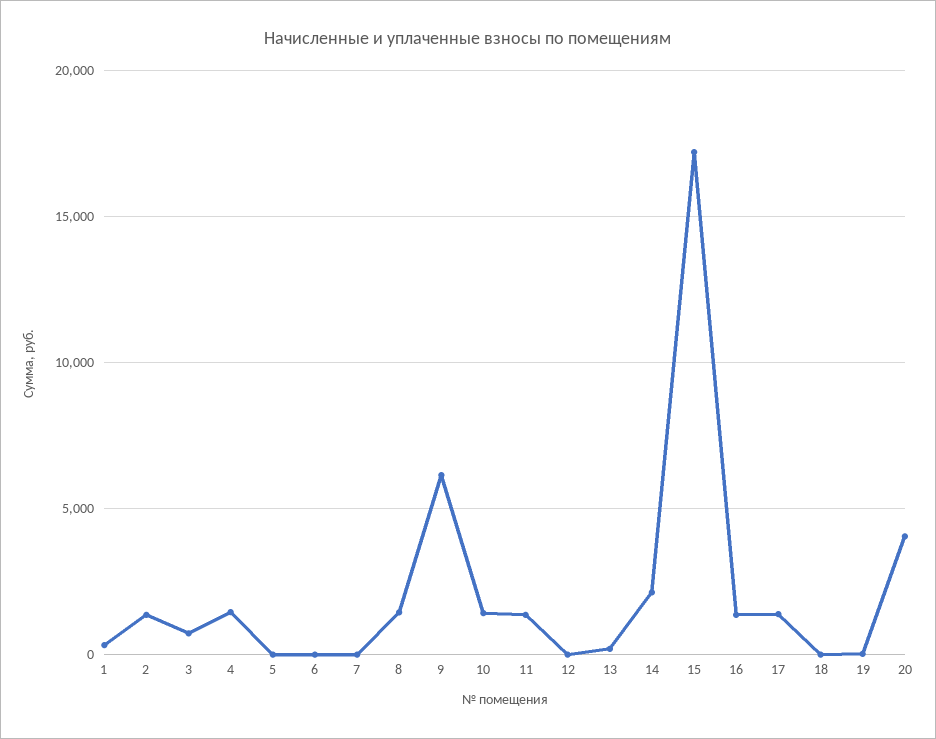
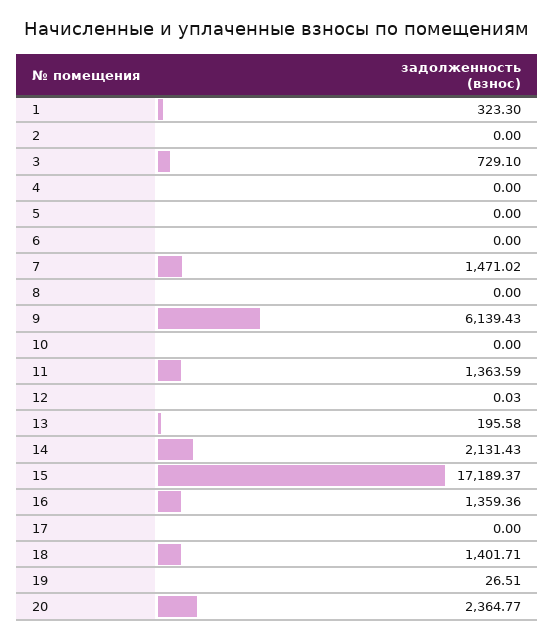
  {
    "1": 323.3,
-   "2": 1500,
+   "2": 0,
    "3": 729.1,
-   "4": 1500,
+   "4": 0,
    "5": 0,
    "6": 0,
-   "7": 0,
+   "7": 1471.02,
-   "8": 1500,
+   "8": 0,
    "9": 6139.43,
-   "10": 1500,
+   "10": 0,
    "11": 1363.59,
    "12": 0.03,
    "13": 195.58,
    "14": 2131.43,
    "15": 17189.37,
    "16": 1359.36,
-   "17": 1500,
+   "17": 0,
-   "18": 0,
+   "18": 1401.71,
    "19": 26.51,
-   "20": 4000
+   "20": 2364.77
  }

